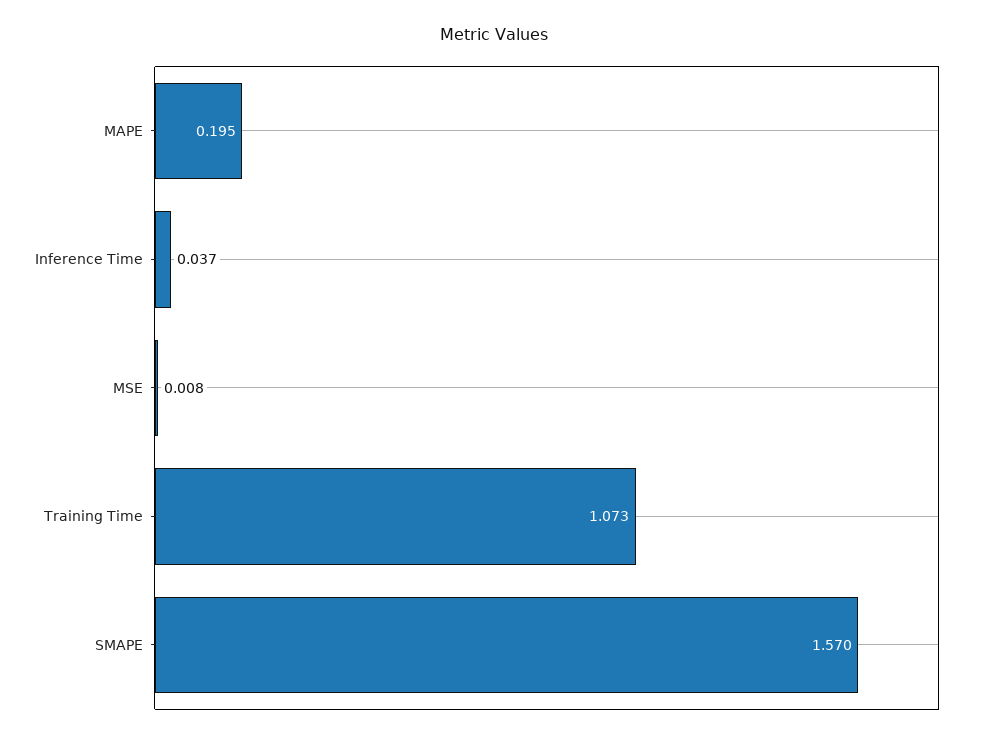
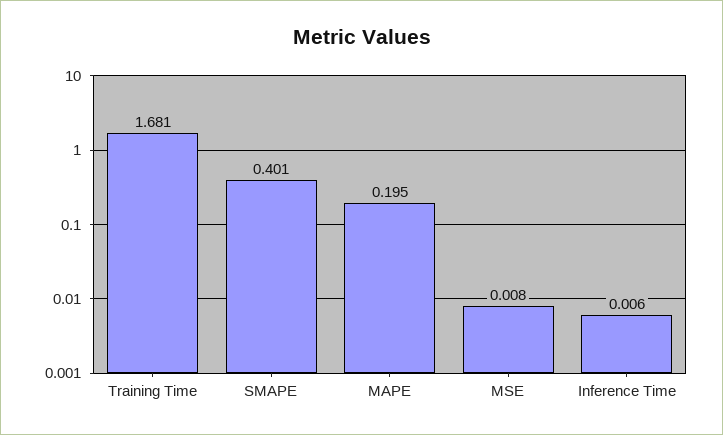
  {
    "MAPE": 0.195,
-   "Inference Time": 0.037,
+   "Inference Time": 0.006,
    "MSE": 0.008,
-   "Training Time": 1.073,
+   "Training Time": 1.681,
-   "SMAPE": 1.57
+   "SMAPE": 0.401
  }

